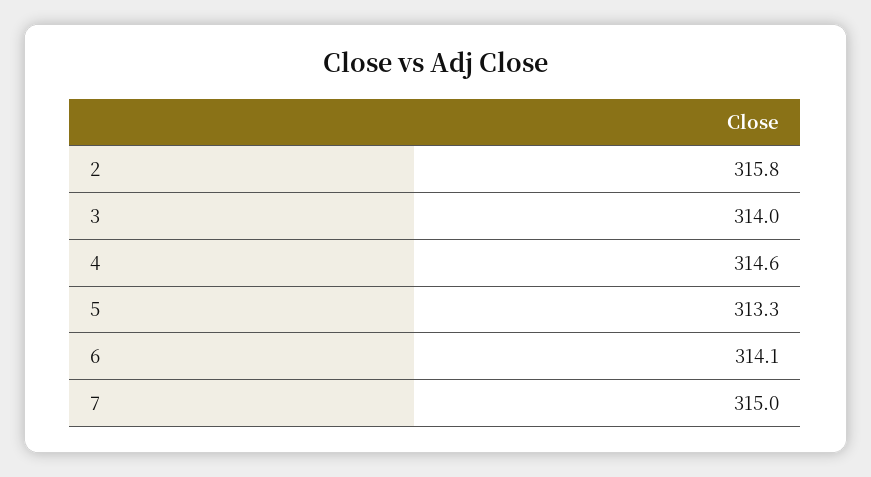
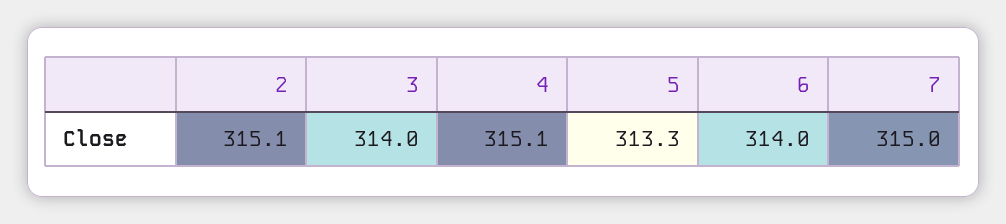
  {
-   "2": 315.8,
+   "2": 315.1,
    "3": 314,
-   "4": 314.6,
+   "4": 315.1,
    "5": 313.3,
-   "6": 314.1,
+   "6": 314,
    "7": 315
  }

